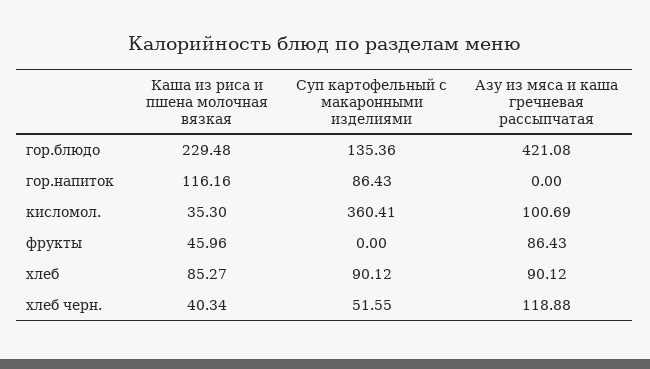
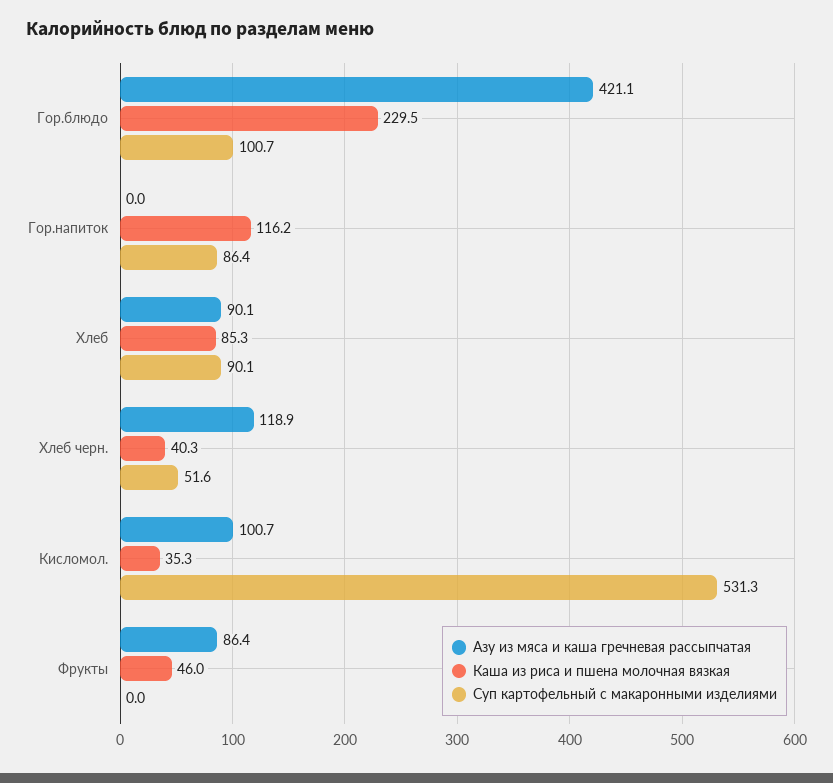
  {
    "Каша из риса и пшена молочная вязкая": {
      "гор.блюдо": 229.48,
      "гор.напиток": 116.16,
      "кисломол.": 35.3,
      "фрукты": 45.96,
      "хлеб": 85.27,
      "хлеб черн.": 40.34
    },
    "Суп картофельный с макаронными изделиями": {
-     "гор.блюдо": 135.36,
+     "гор.блюдо": 100.7,
      "гор.напиток": 86.43,
-     "кисломол.": 360.41,
+     "кисломол.": 531.3,
      "фрукты": 0,
      "хлеб": 90.12,
      "хлеб черн.": 51.55
    },
    "Азу из мяса и каша гречневая рассыпчатая": {
      "гор.блюдо": 421.08,
      "гор.напиток": 0,
      "кисломол.": 100.69,
      "фрукты": 86.43,
      "хлеб": 90.12,
      "хлеб черн.": 118.88
    }
  }

